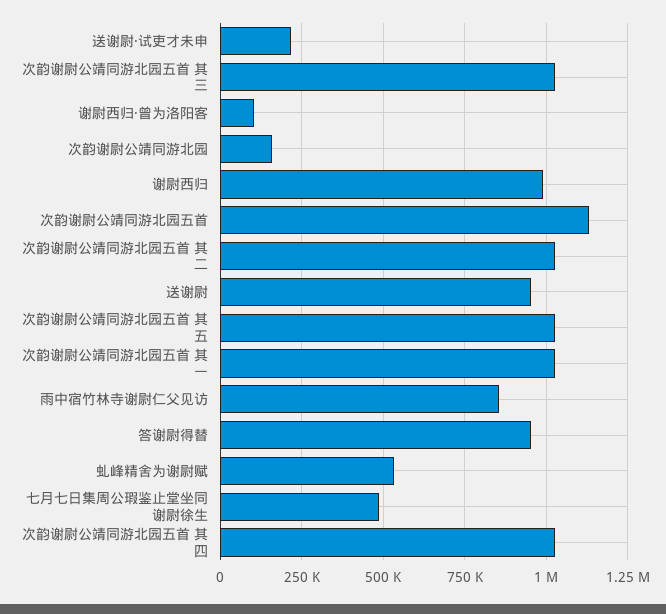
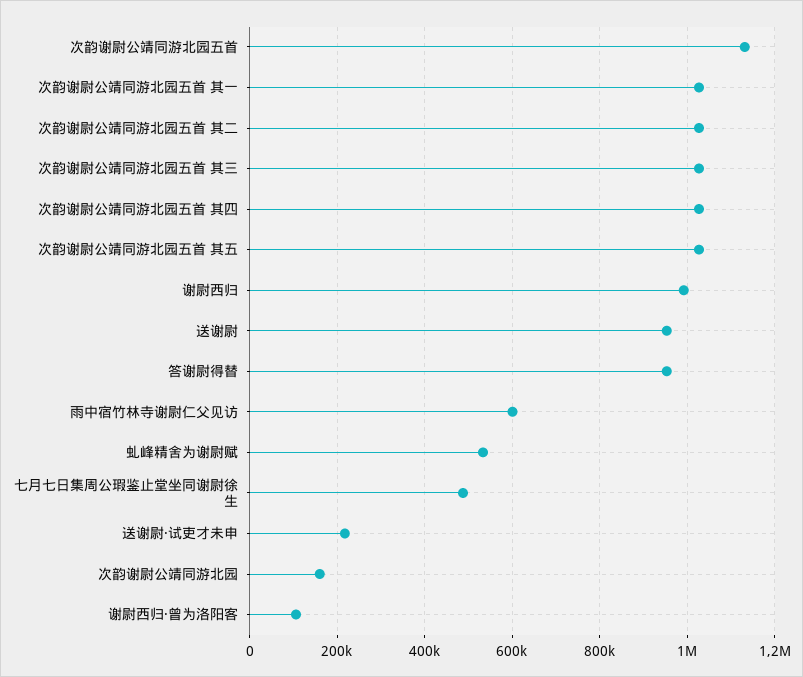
  {
    "送谢尉·试吏才未申": 220000,
    "次韵谢尉公靖同游北园五首 其三": 1020000,
    "谢尉西归·曾为洛阳客": 100000,
    "次韵谢尉公靖同游北园": 160000,
    "谢尉西归": 1000000,
    "次韵谢尉公靖同游北园五首": 1140000,
    "次韵谢尉公靖同游北园五首 其二": 1020000,
    "送谢尉": 960000,
    "次韵谢尉公靖同游北园五首 其五": 1020000,
    "次韵谢尉公靖同游北园五首 其一": 1020000,
-   "雨中宿竹林寺谢尉仁父见访": 850000,
+   "雨中宿竹林寺谢尉仁父见访": 600000,
    "答谢尉得替": 960000,
    "虬峰精舍为谢尉赋": 540000,
    "七月七日集周公瑕鉴止堂坐同谢尉徐生": 480000,
    "次韵谢尉公靖同游北园五首 其四": 1020000
  }

